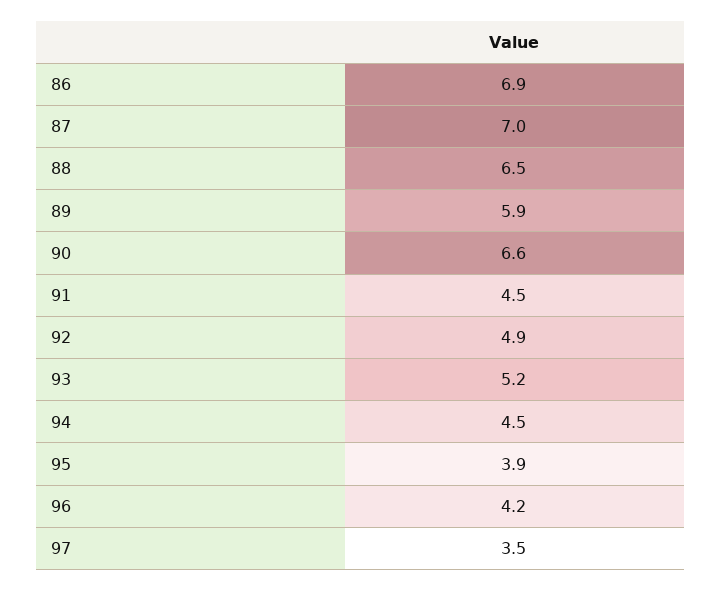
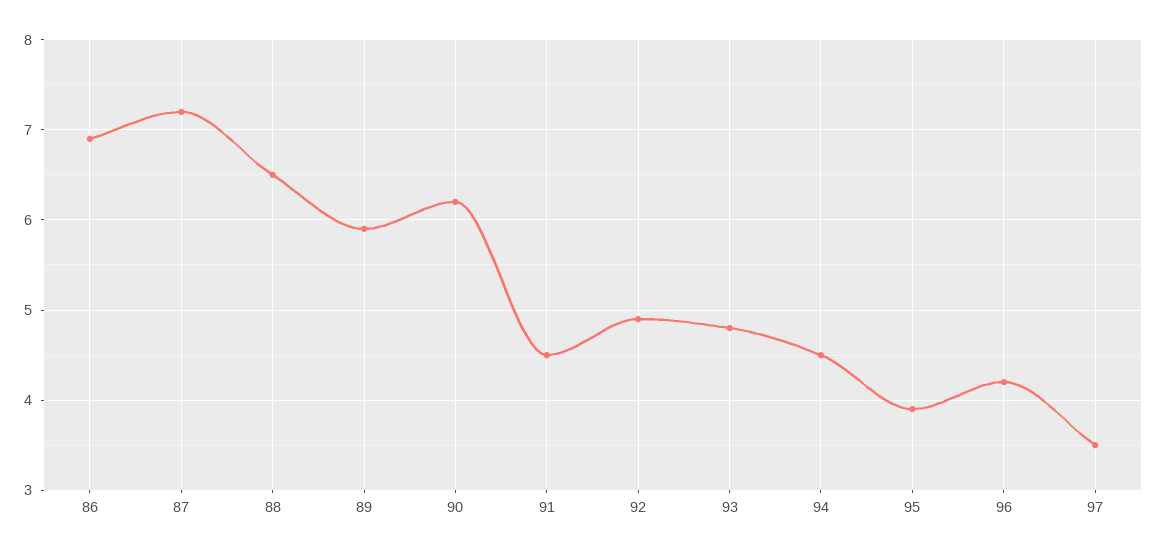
  {
    "86": 6.9,
-   "87": 7,
+   "87": 7.2,
    "88": 6.5,
    "89": 5.9,
-   "90": 6.6,
+   "90": 6.2,
    "91": 4.5,
    "92": 4.9,
-   "93": 5.2,
+   "93": 4.8,
    "94": 4.5,
    "95": 3.9,
    "96": 4.2,
    "97": 3.5
  }

